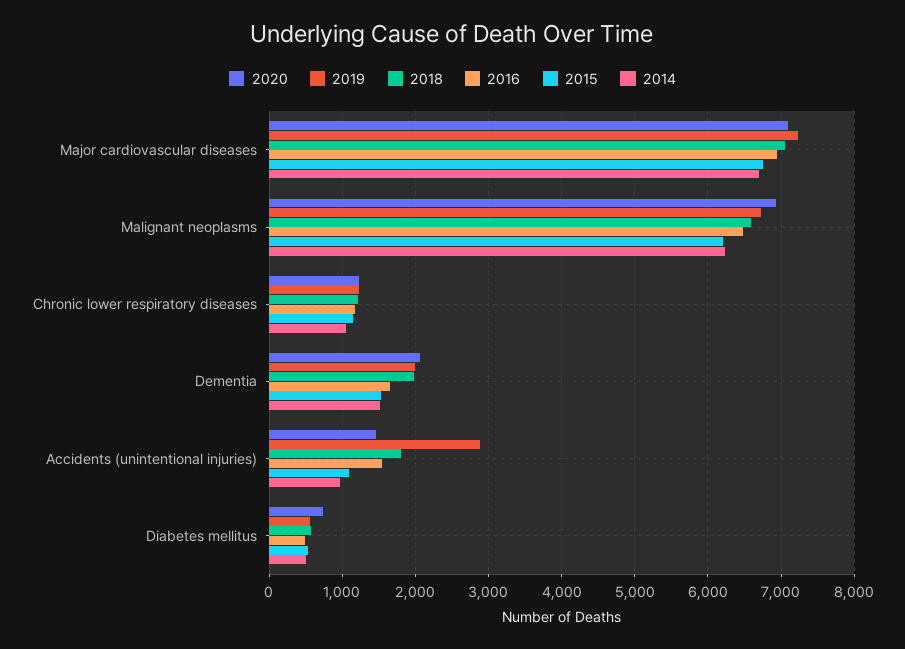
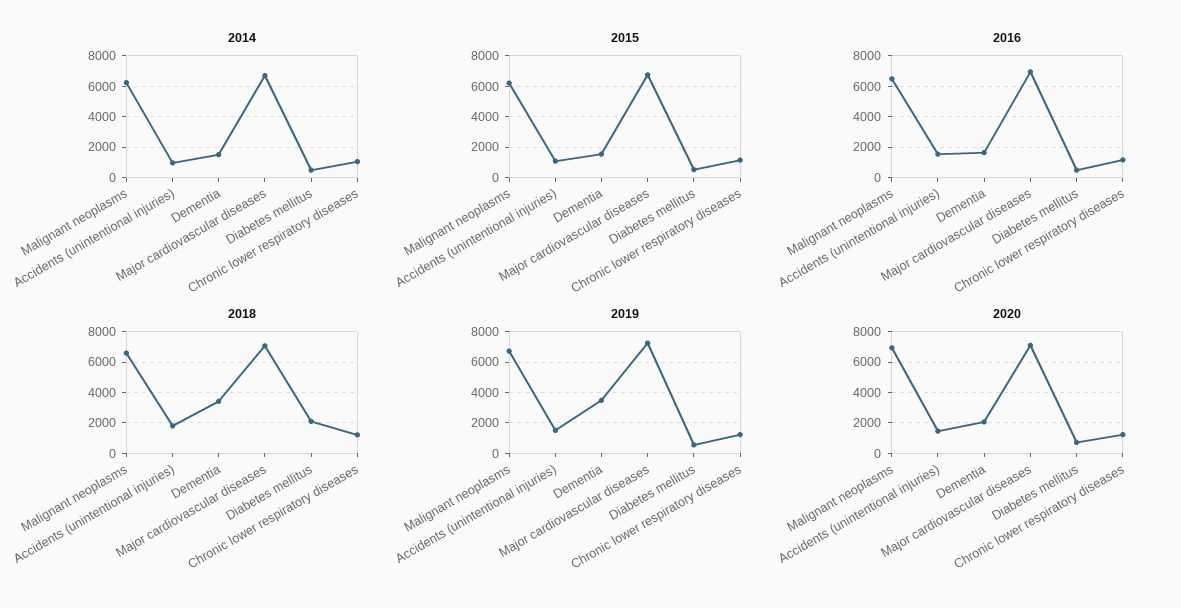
  {
    "2020": {
      "Major cardiovascular diseases": 7100,
      "Malignant neoplasms": 6900,
      "Chronic lower respiratory diseases": 1200,
      "Dementia": 2100,
      "Accidents (unintentional injuries)": 1500,
      "Diabetes mellitus": 700
    },
    "2019": {
      "Major cardiovascular diseases": 7200,
      "Malignant neoplasms": 6700,
      "Chronic lower respiratory diseases": 1200,
-     "Dementia": 2000,
+     "Dementia": 3500,
-     "Accidents (unintentional injuries)": 2900,
+     "Accidents (unintentional injuries)": 1500,
      "Diabetes mellitus": 600
    },
    "2018": {
      "Major cardiovascular diseases": 7100,
      "Malignant neoplasms": 6600,
      "Chronic lower respiratory diseases": 1200,
-     "Dementia": 2000,
+     "Dementia": 3500,
      "Accidents (unintentional injuries)": 1800,
-     "Diabetes mellitus": 600
+     "Diabetes mellitus": 2000
    },
    "2016": {
      "Major cardiovascular diseases": 6900,
      "Malignant neoplasms": 6500,
      "Chronic lower respiratory diseases": 1200,
      "Dementia": 1600,
      "Accidents (unintentional injuries)": 1500,
      "Diabetes mellitus": 500
    },
    "2015": {
      "Major cardiovascular diseases": 6700,
      "Malignant neoplasms": 6200,
      "Chronic lower respiratory diseases": 1200,
      "Dementia": 1500,
      "Accidents (unintentional injuries)": 1100,
      "Diabetes mellitus": 500
    },
    "2014": {
      "Major cardiovascular diseases": 6700,
      "Malignant neoplasms": 6200,
      "Chronic lower respiratory diseases": 1000,
      "Dementia": 1500,
      "Accidents (unintentional injuries)": 1000,
      "Diabetes mellitus": 500
    }
  }

